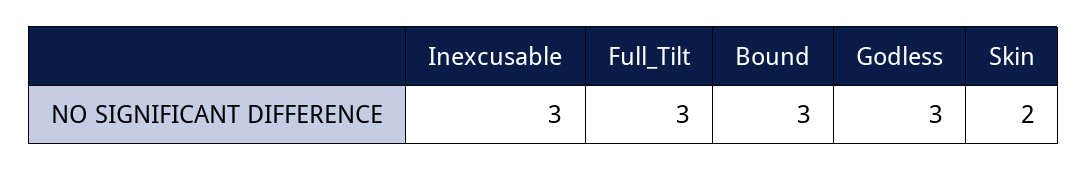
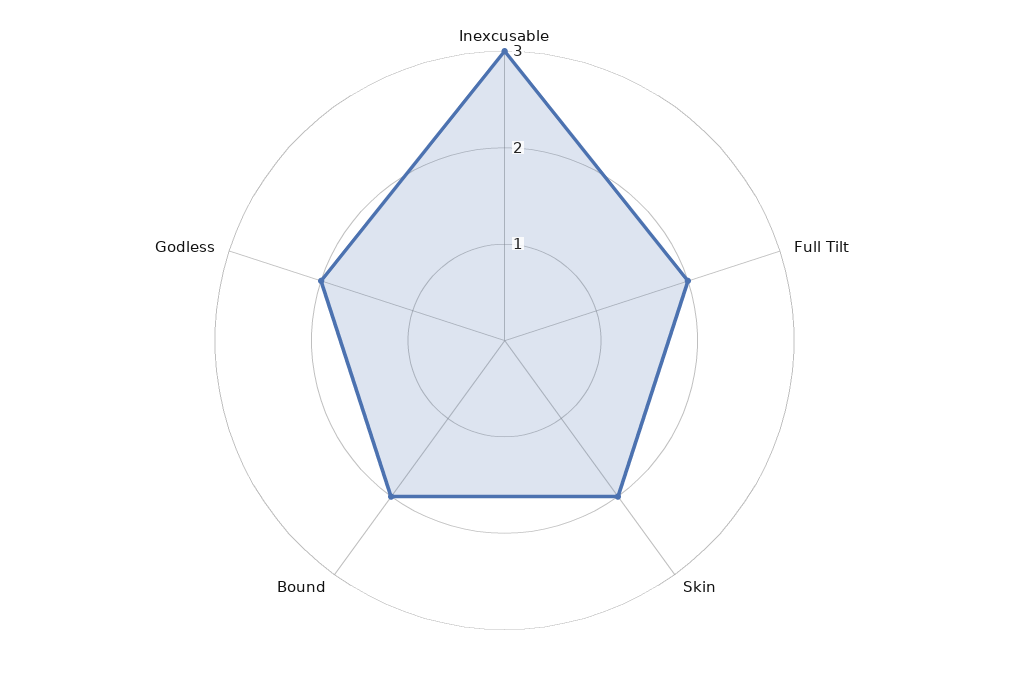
  {
    "Inexcusable": 3,
-   "Full_Tilt": 3,
+   "Full_Tilt": 2,
-   "Bound": 3,
+   "Bound": 2,
-   "Godless": 3,
+   "Godless": 2,
    "Skin": 2
  }

